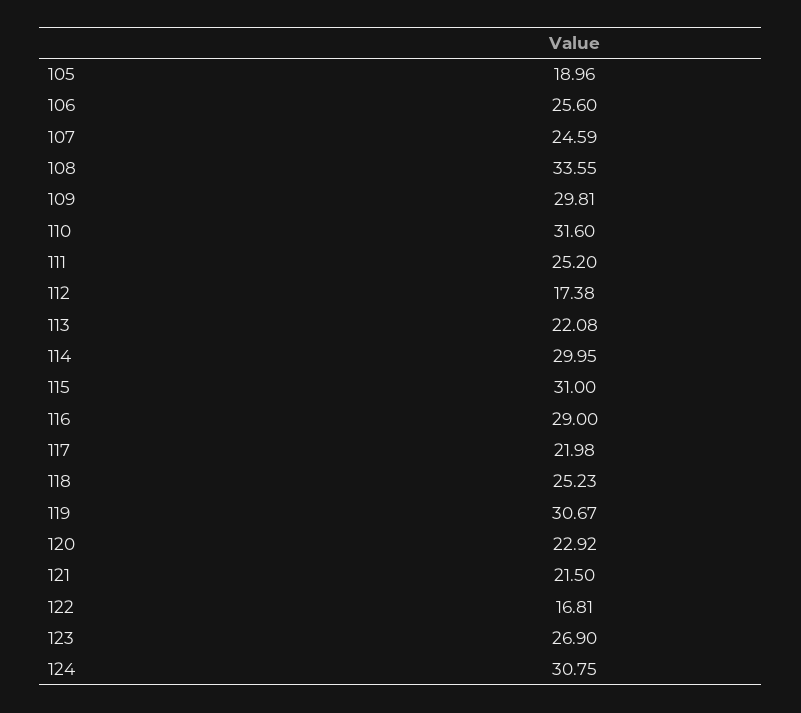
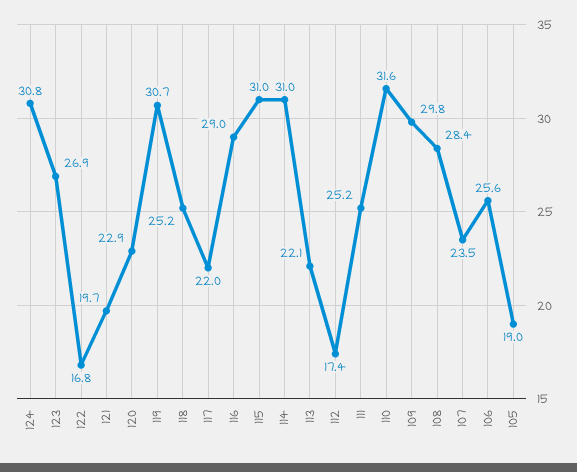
  {
    "105": 18.96,
    "106": 25.6,
-   "107": 24.59,
+   "107": 23.5,
-   "108": 33.55,
+   "108": 28.4,
    "109": 29.81,
    "110": 31.6,
    "111": 25.2,
    "112": 17.38,
    "113": 22.08,
-   "114": 29.95,
+   "114": 31,
    "115": 31,
    "116": 29,
    "117": 21.98,
    "118": 25.23,
    "119": 30.67,
    "120": 22.92,
-   "121": 21.5,
+   "121": 19.7,
    "122": 16.81,
    "123": 26.9,
    "124": 30.75
  }

